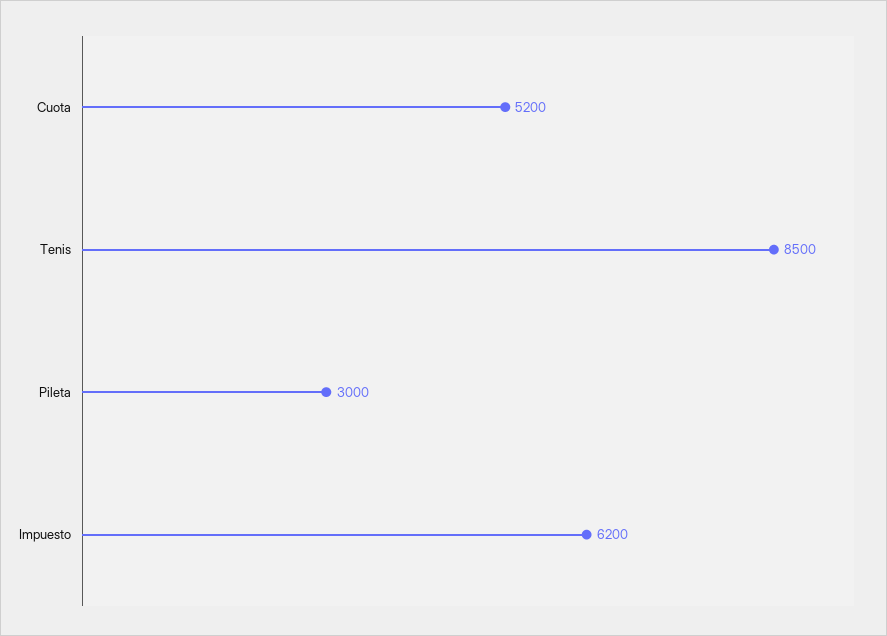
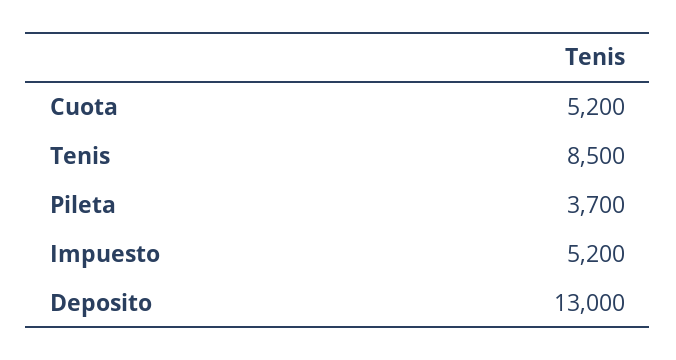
  {
    "Cuota": 5200,
    "Tenis": 8500,
-   "Pileta": 3000,
+   "Pileta": 3700,
-   "Impuesto": 6200
+   "Impuesto": 5200,
+   "Deposito": 13000
  }

